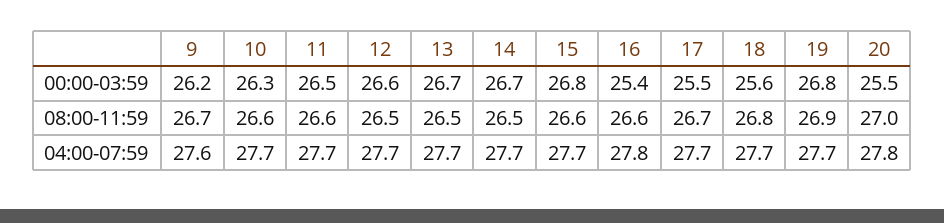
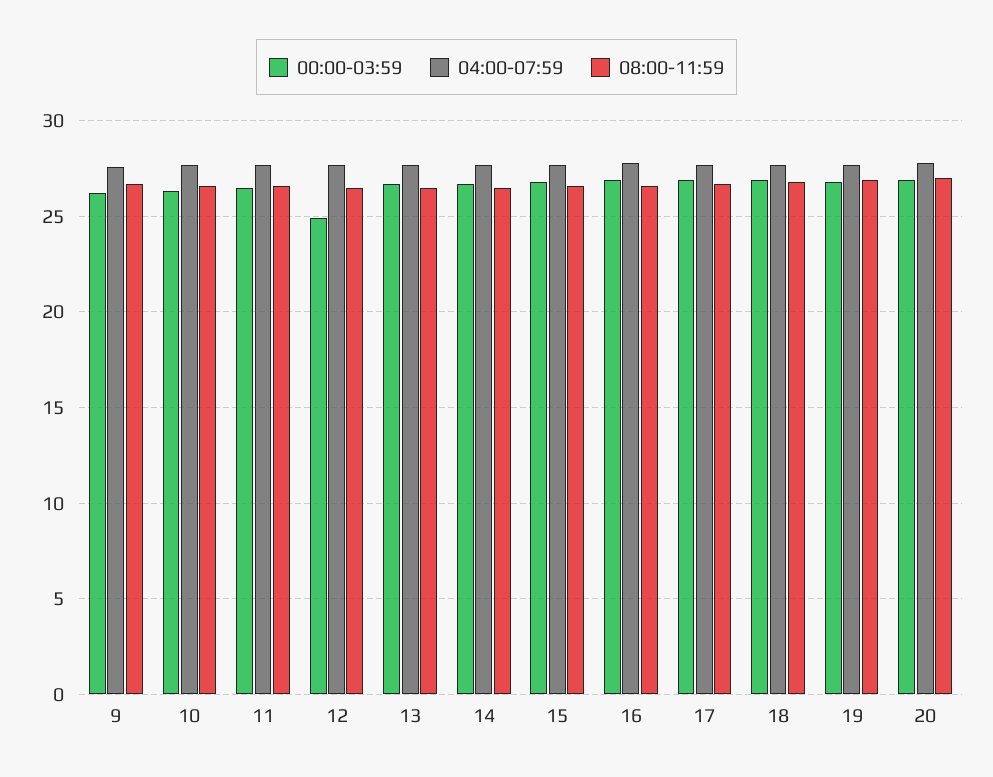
  {
    "00:00-03:59": {
      "9": 26.2,
      "10": 26.3,
      "11": 26.5,
-     "12": 26.6,
+     "12": 25,
      "13": 26.7,
      "14": 26.7,
      "15": 26.8,
-     "16": 25.4,
+     "16": 27,
-     "17": 25.5,
+     "17": 27,
-     "18": 25.6,
+     "18": 27,
      "19": 26.8,
-     "20": 25.5
+     "20": 27
    },
    "08:00-11:59": {
      "9": 26.7,
      "10": 26.6,
      "11": 26.6,
      "12": 26.5,
      "13": 26.5,
      "14": 26.5,
      "15": 26.6,
      "16": 26.6,
      "17": 26.7,
      "18": 26.8,
      "19": 26.9,
      "20": 27
    },
    "04:00-07:59": {
      "9": 27.6,
      "10": 27.7,
      "11": 27.7,
      "12": 27.7,
      "13": 27.7,
      "14": 27.7,
      "15": 27.7,
      "16": 27.8,
      "17": 27.7,
      "18": 27.7,
      "19": 27.7,
      "20": 27.8
    }
  }

